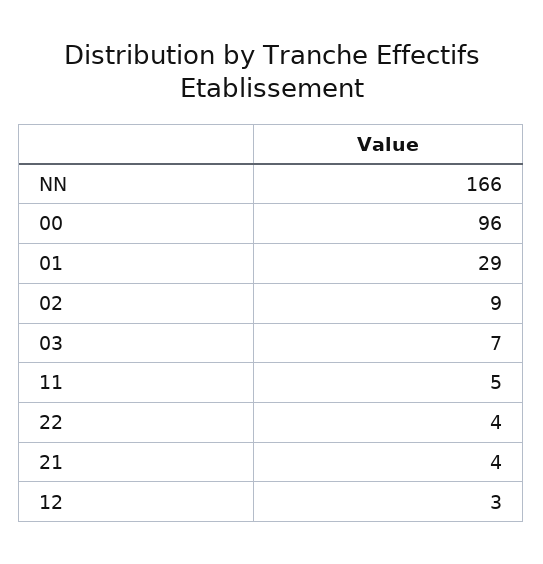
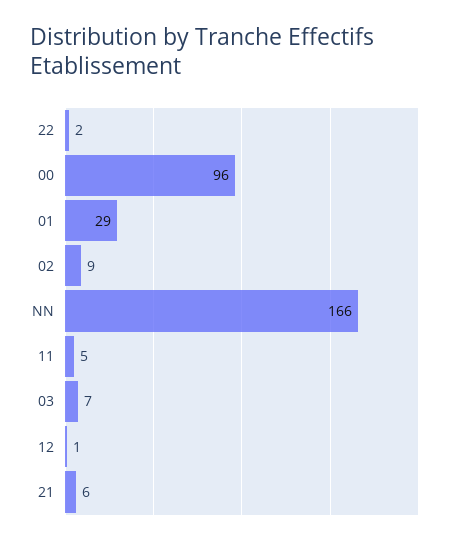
  {
    "NN": 166,
    "00": 96,
    "01": 29,
    "02": 9,
    "03": 7,
    "11": 5,
-   "22": 4,
+   "22": 2,
-   "21": 4,
+   "21": 6,
-   "12": 3
+   "12": 1
  }

